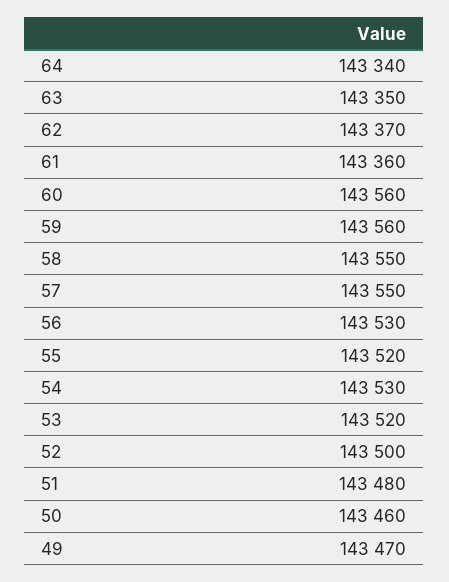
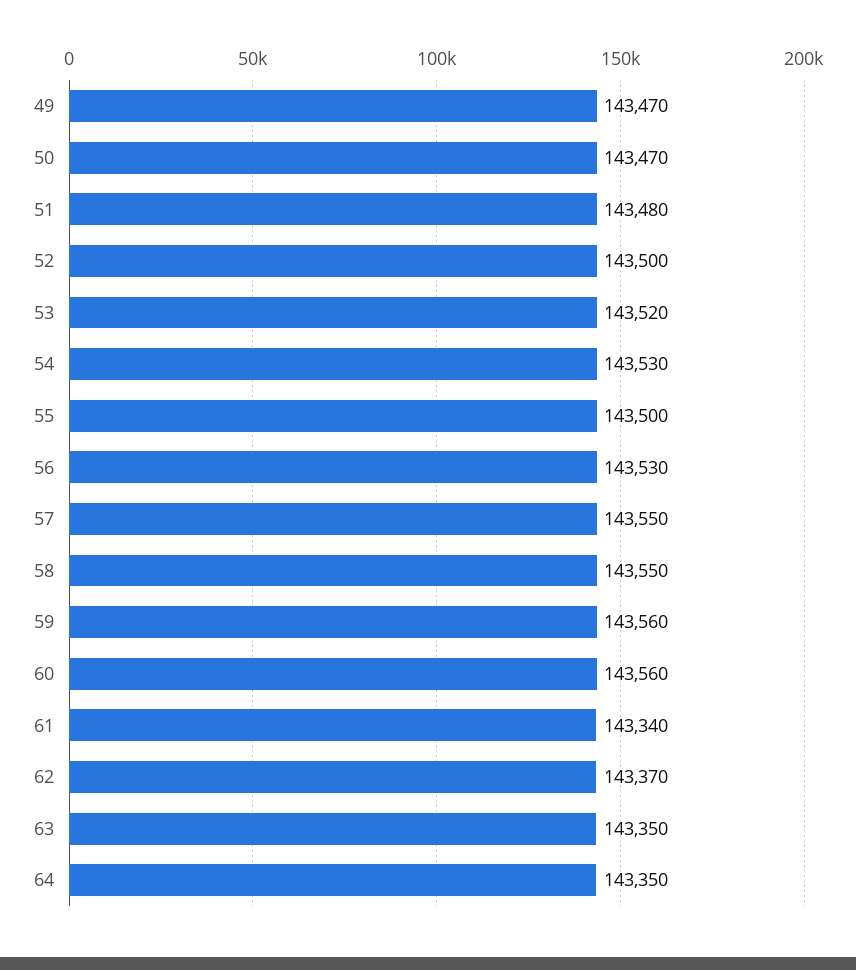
  {
-   "64": 143340,
+   "64": 143350,
    "63": 143350,
    "62": 143370,
-   "61": 143360,
+   "61": 143340,
    "60": 143560,
    "59": 143560,
    "58": 143550,
    "57": 143550,
    "56": 143530,
-   "55": 143520,
+   "55": 143500,
    "54": 143530,
    "53": 143520,
    "52": 143500,
    "51": 143480,
-   "50": 143460,
+   "50": 143470,
    "49": 143470
  }

